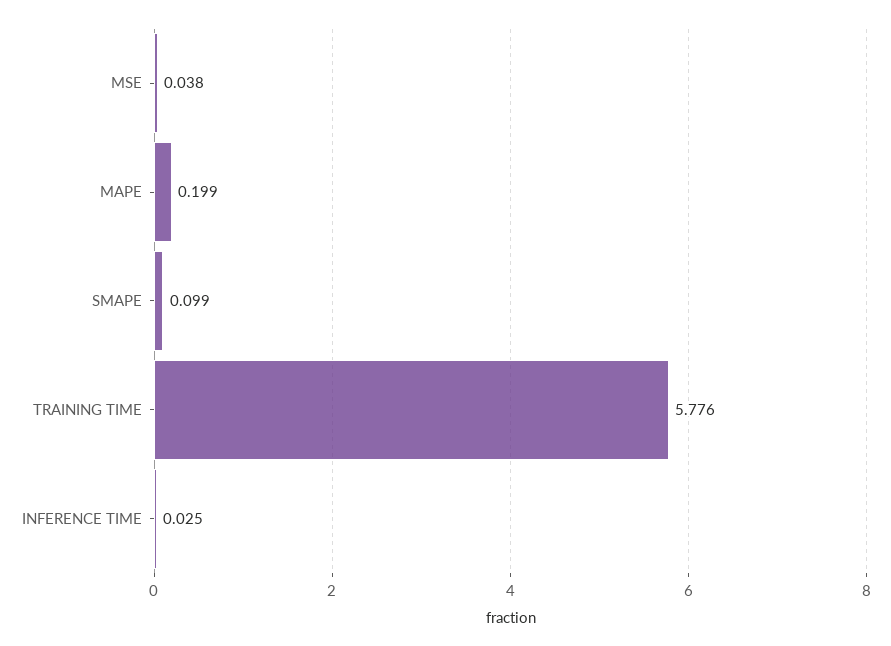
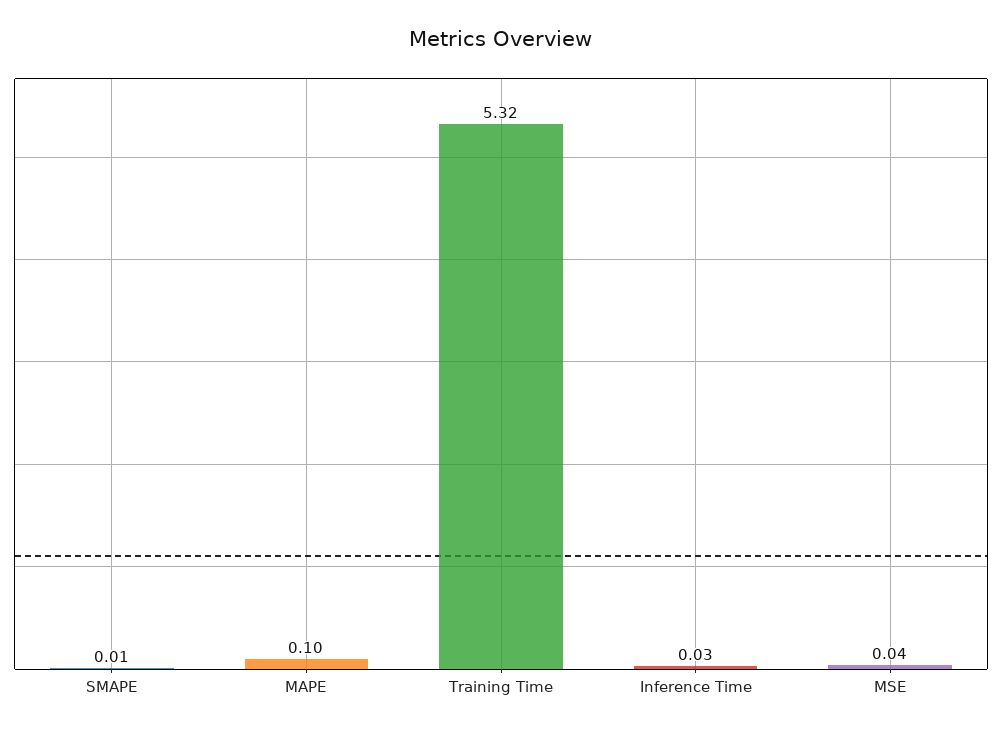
  {
    "MSE": 0.038,
-   "MAPE": 0.199,
+   "MAPE": 0.1,
-   "SMAPE": 0.099,
+   "SMAPE": 0.01,
-   "TRAINING TIME": 5.776,
+   "TRAINING TIME": 5.32,
    "INFERENCE TIME": 0.025
  }

